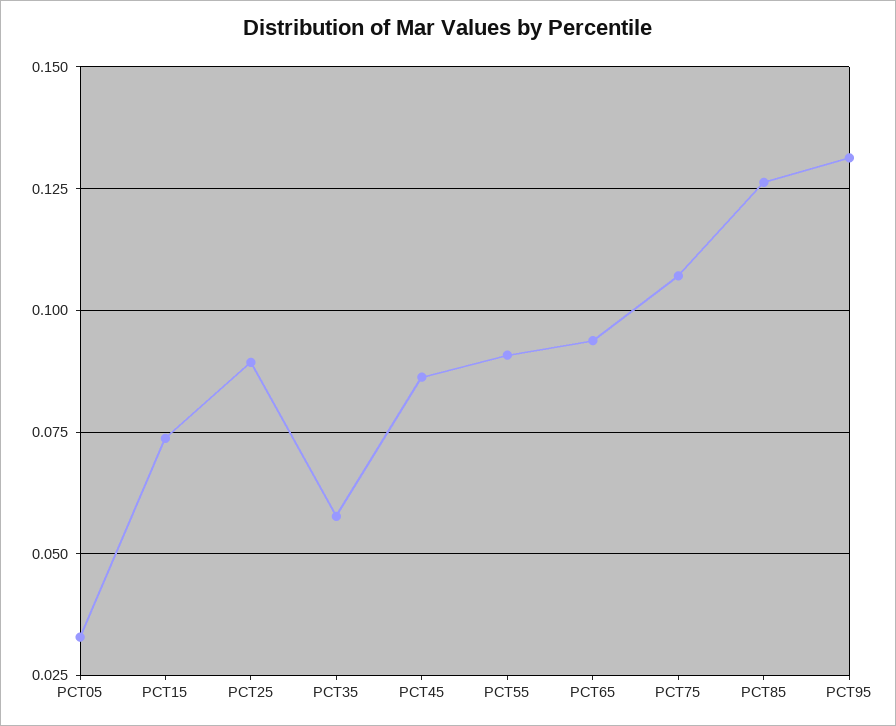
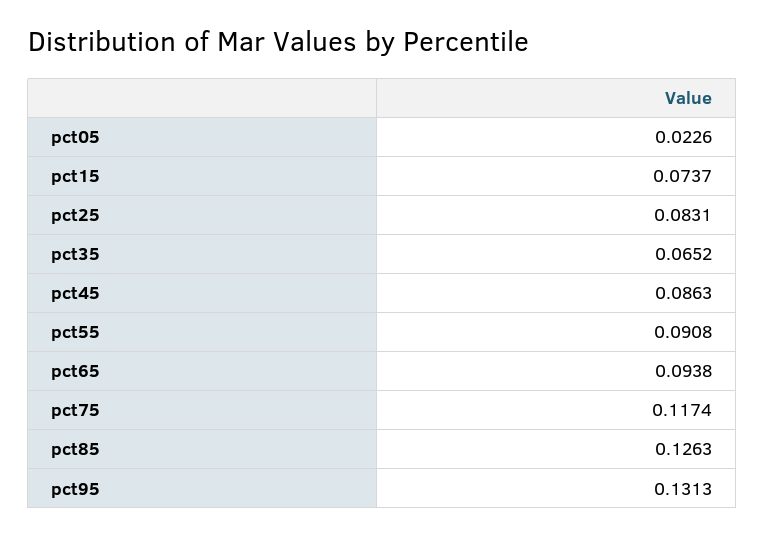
  {
-   "PCT05": 0.0325,
+   "PCT05": 0.0226,
    "PCT15": 0.0737,
-   "PCT25": 0.09,
+   "PCT25": 0.0831,
-   "PCT35": 0.0575,
+   "PCT35": 0.0652,
    "PCT45": 0.0863,
    "PCT55": 0.0908,
    "PCT65": 0.0938,
-   "PCT75": 0.1075,
+   "PCT75": 0.1174,
    "PCT85": 0.1263,
    "PCT95": 0.1313
  }

